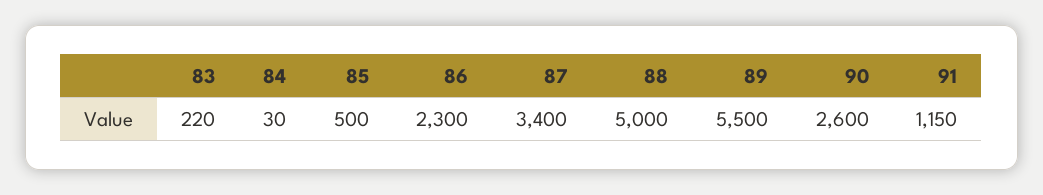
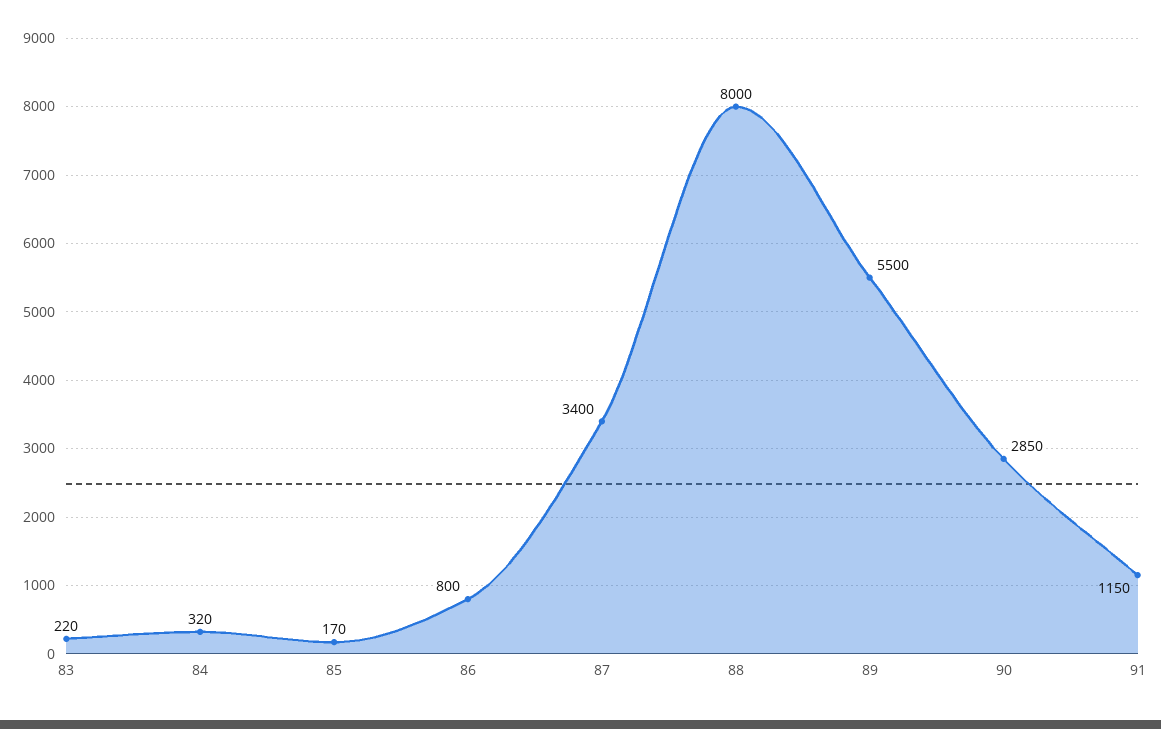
  {
    "83": 220,
-   "84": 30,
+   "84": 320,
-   "85": 500,
+   "85": 170,
-   "86": 2300,
+   "86": 800,
    "87": 3400,
-   "88": 5000,
+   "88": 8000,
    "89": 5500,
-   "90": 2600,
+   "90": 2850,
    "91": 1150
  }

